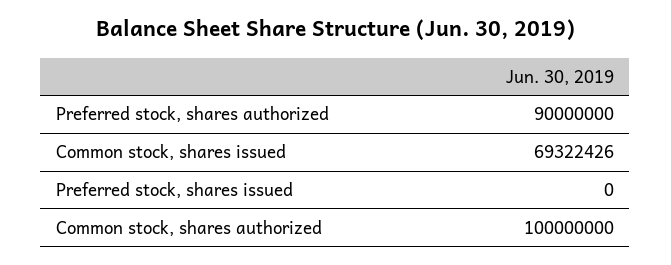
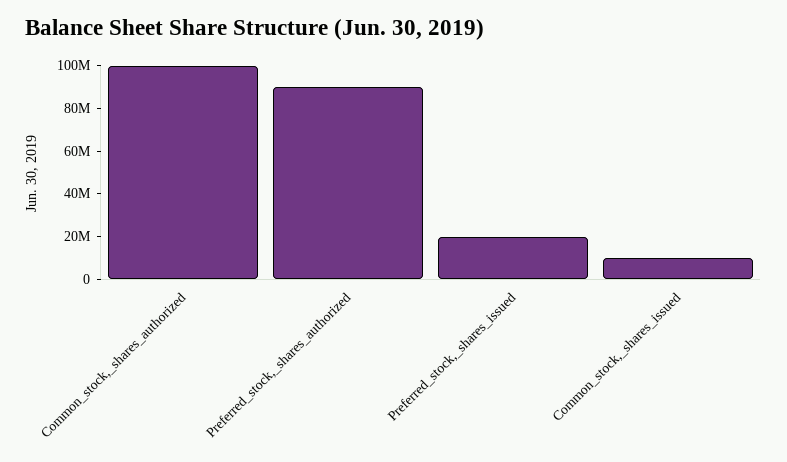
  {
    "Preferred stock, shares authorized": 90000000,
-   "Common stock, shares issued": 69322426,
+   "Common stock, shares issued": 10000000,
-   "Preferred stock, shares issued": 0,
+   "Preferred stock, shares issued": 20000000,
    "Common stock, shares authorized": 100000000
  }

